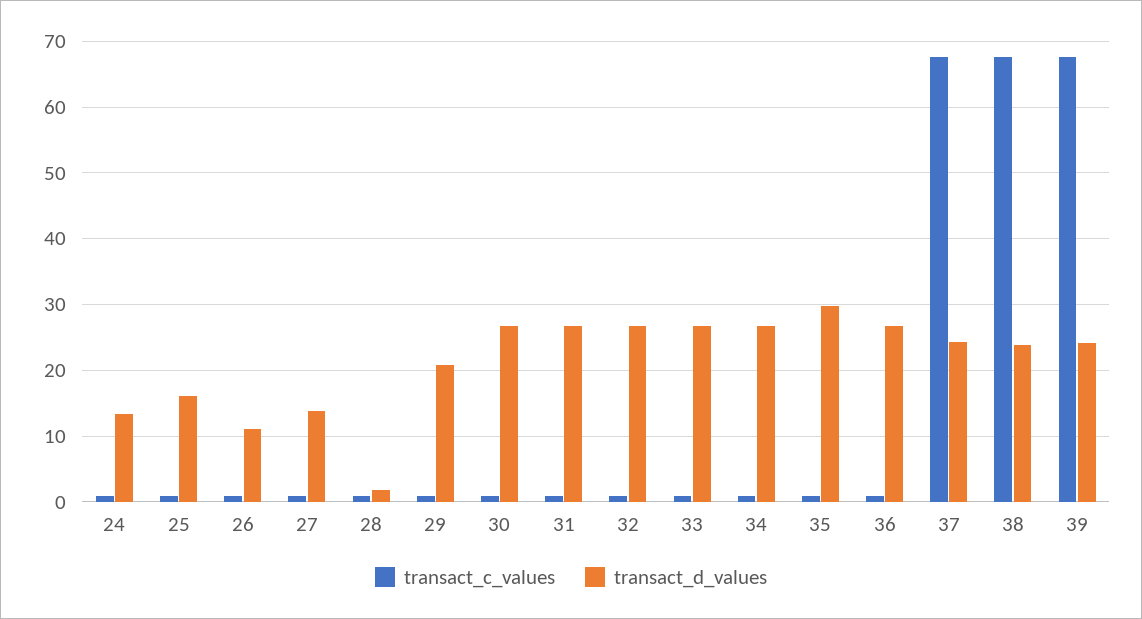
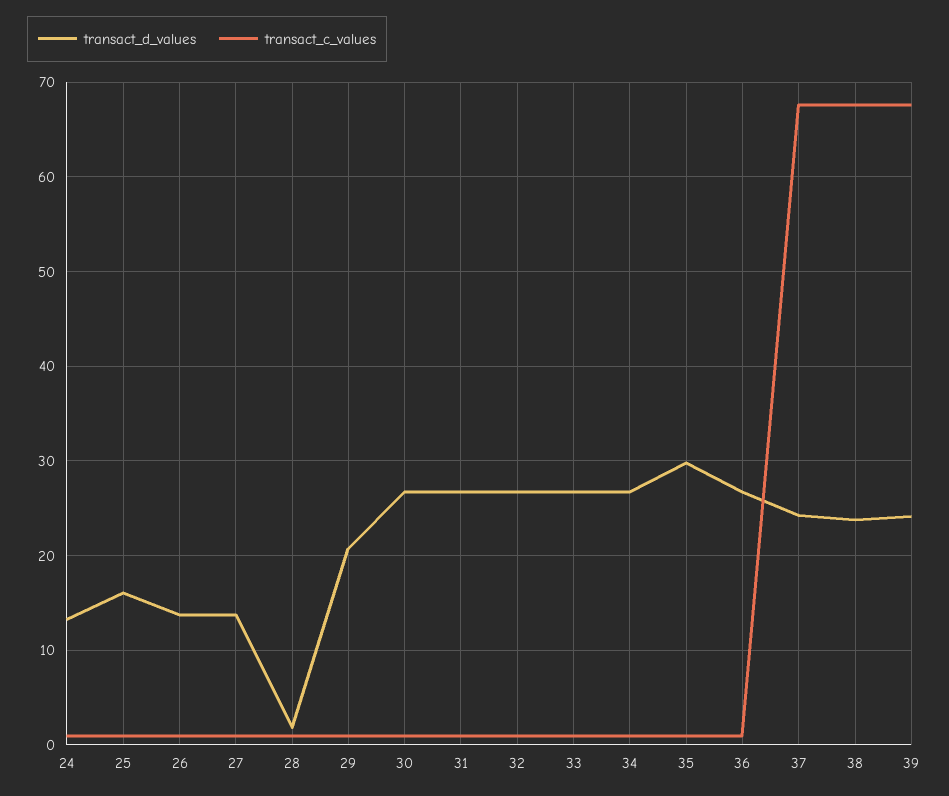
  {
    "transact_c_values": {
      "24": 1,
      "25": 1,
      "26": 1,
      "27": 1,
      "28": 1,
      "29": 1,
      "30": 1,
      "31": 1,
      "32": 1,
      "33": 1,
      "34": 1,
      "35": 1,
      "36": 1,
      "37": 68,
      "38": 68,
      "39": 68
    },
    "transact_d_values": {
      "24": 13,
      "25": 16,
-     "26": 11,
+     "26": 14,
      "27": 14,
      "28": 2,
      "29": 21,
      "30": 27,
      "31": 27,
      "32": 27,
      "33": 27,
      "34": 27,
      "35": 30,
      "36": 27,
      "37": 24,
      "38": 24,
      "39": 24
    }
  }

